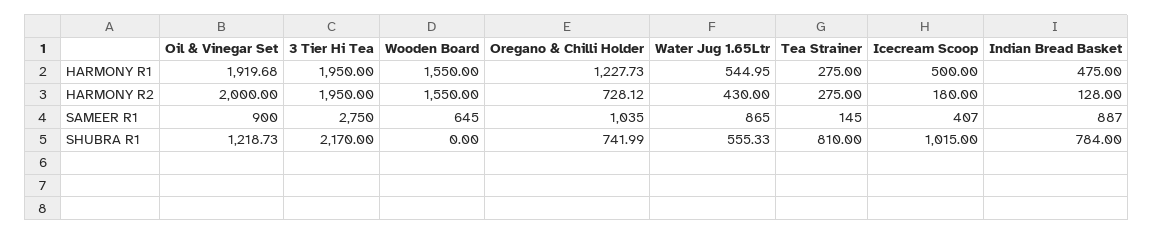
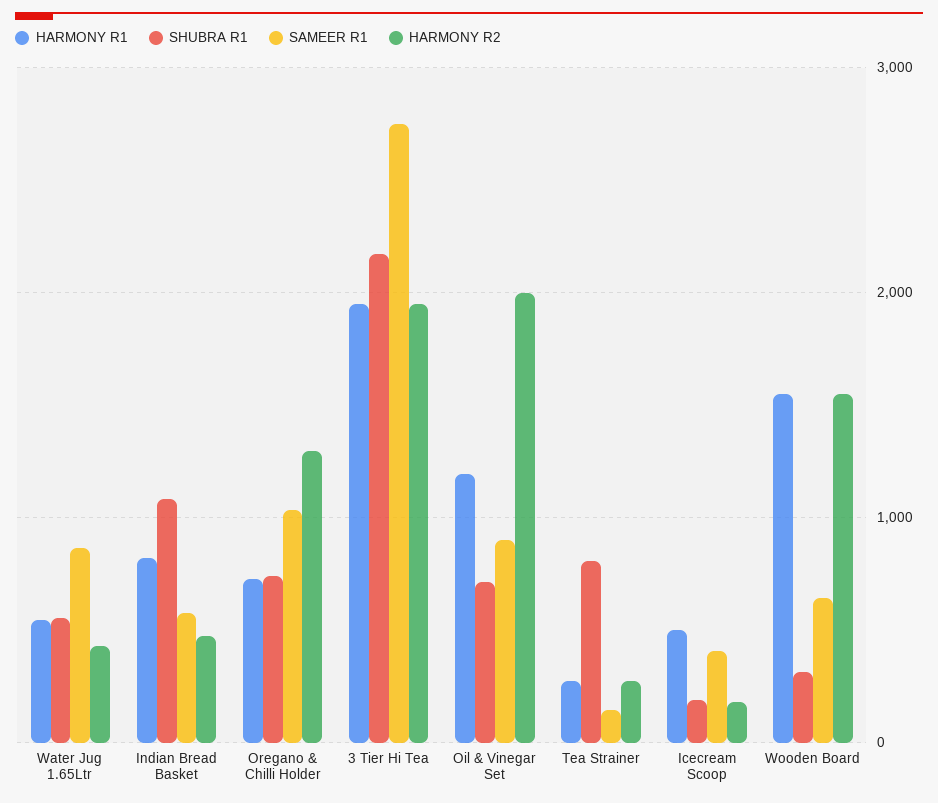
  {
    "HARMONY R1": {
-     "Oil & Vinegar Set": 1919.68,
+     "Oil & Vinegar Set": 1200,
      "3 Tier Hi Tea": 1950,
      "Wooden Board": 1550,
-     "Oregano & Chilli Holder": 1227.73,
+     "Oregano & Chilli Holder": 700,
      "Water Jug 1.65Ltr": 544.95,
      "Tea Strainer": 275,
      "Icecream Scoop": 500,
-     "Indian Bread Basket": 475
+     "Indian Bread Basket": 800
    },
    "HARMONY R2": {
      "Oil & Vinegar Set": 2000,
      "3 Tier Hi Tea": 1950,
      "Wooden Board": 1550,
-     "Oregano & Chilli Holder": 728.12,
+     "Oregano & Chilli Holder": 1300,
      "Water Jug 1.65Ltr": 430,
      "Tea Strainer": 275,
      "Icecream Scoop": 180,
-     "Indian Bread Basket": 128
+     "Indian Bread Basket": 500
    },
    "SAMEER R1": {
      "Oil & Vinegar Set": 900,
      "3 Tier Hi Tea": 2750,
      "Wooden Board": 645,
      "Oregano & Chilli Holder": 1035,
      "Water Jug 1.65Ltr": 865,
      "Tea Strainer": 145,
      "Icecream Scoop": 407,
-     "Indian Bread Basket": 887
+     "Indian Bread Basket": 600
    },
    "SHUBRA R1": {
-     "Oil & Vinegar Set": 1218.73,
+     "Oil & Vinegar Set": 700,
      "3 Tier Hi Tea": 2170,
-     "Wooden Board": 0,
+     "Wooden Board": 300,
      "Oregano & Chilli Holder": 741.99,
      "Water Jug 1.65Ltr": 555.33,
      "Tea Strainer": 810,
-     "Icecream Scoop": 1015,
+     "Icecream Scoop": 200,
-     "Indian Bread Basket": 784
+     "Indian Bread Basket": 1100
    }
  }

